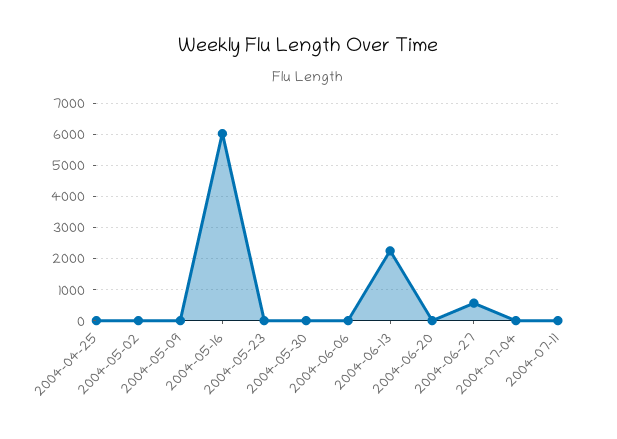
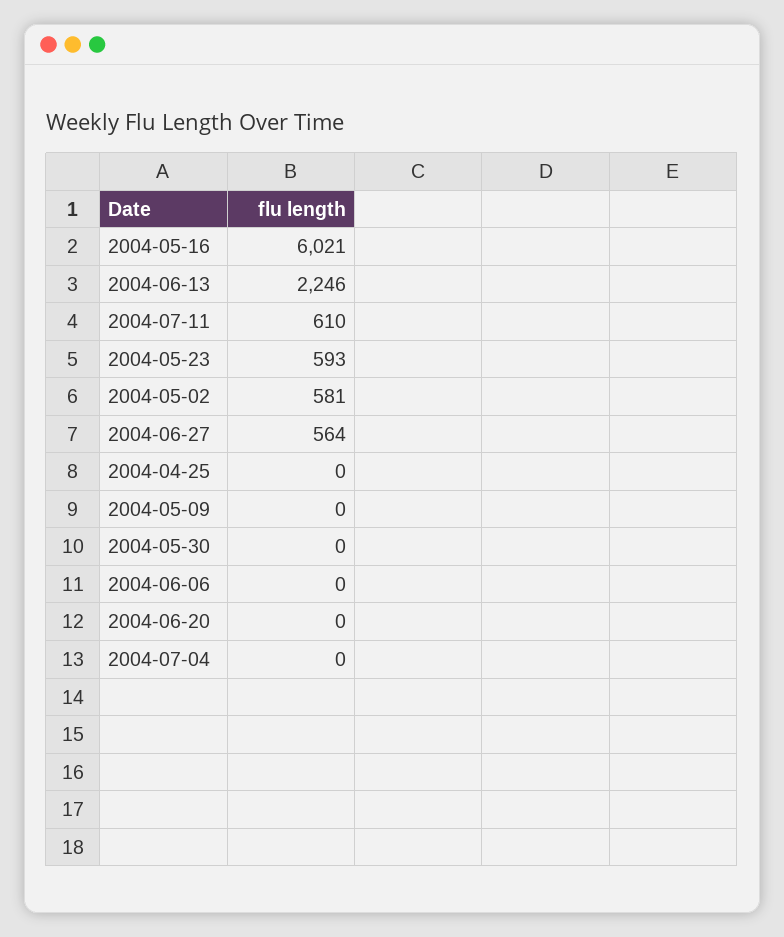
  {
    "2004-04-25": 0,
-   "2004-05-02": 0,
+   "2004-05-02": 581,
    "2004-05-09": 0,
    "2004-05-16": 6021,
-   "2004-05-23": 0,
+   "2004-05-23": 593,
    "2004-05-30": 0,
    "2004-06-06": 0,
    "2004-06-13": 2246,
    "2004-06-20": 0,
    "2004-06-27": 564,
    "2004-07-04": 0,
-   "2004-07-11": 0
+   "2004-07-11": 610
  }

